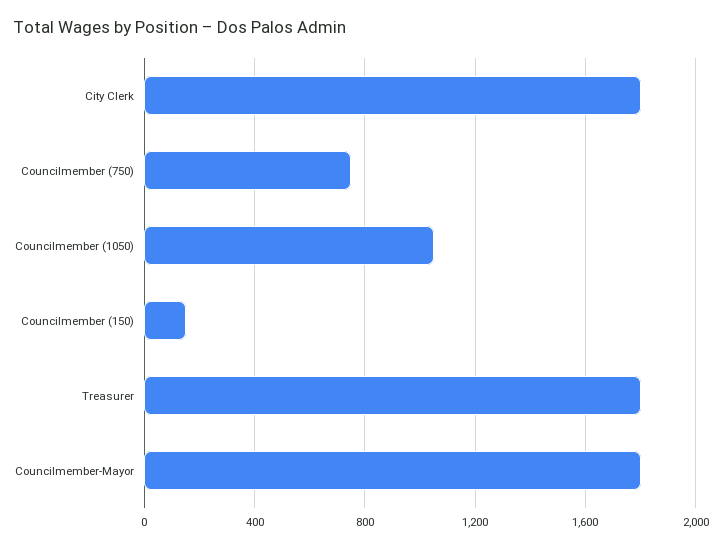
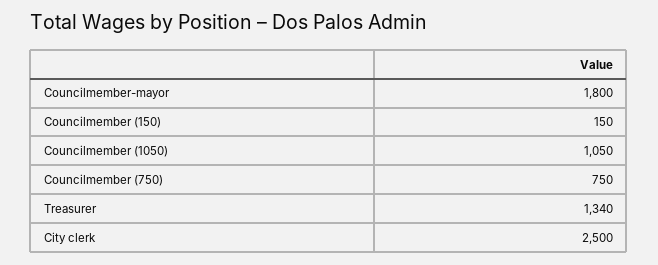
  {
-   "City Clerk": 1800,
+   "City Clerk": 2500,
    "Councilmember (750)": 750,
    "Councilmember (1050)": 1050,
    "Councilmember (150)": 150,
-   "Treasurer": 1800,
+   "Treasurer": 1340,
    "Councilmember-Mayor": 1800
  }

